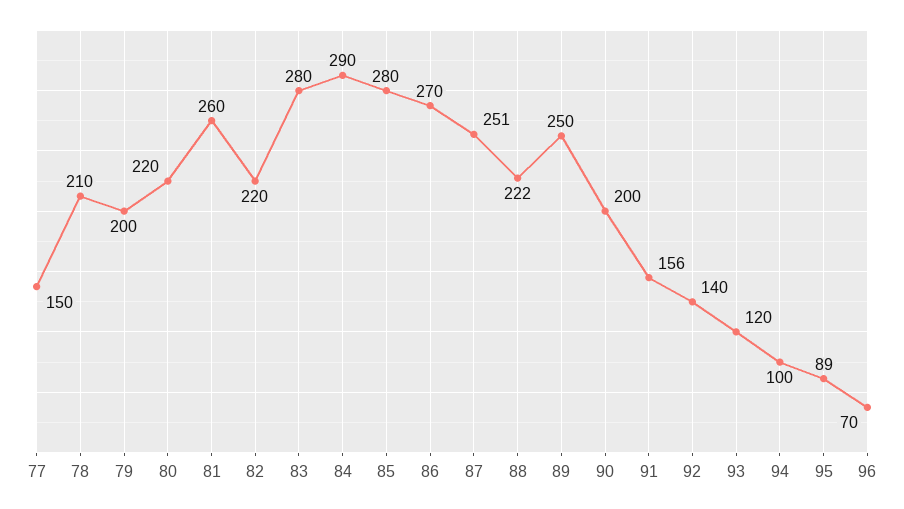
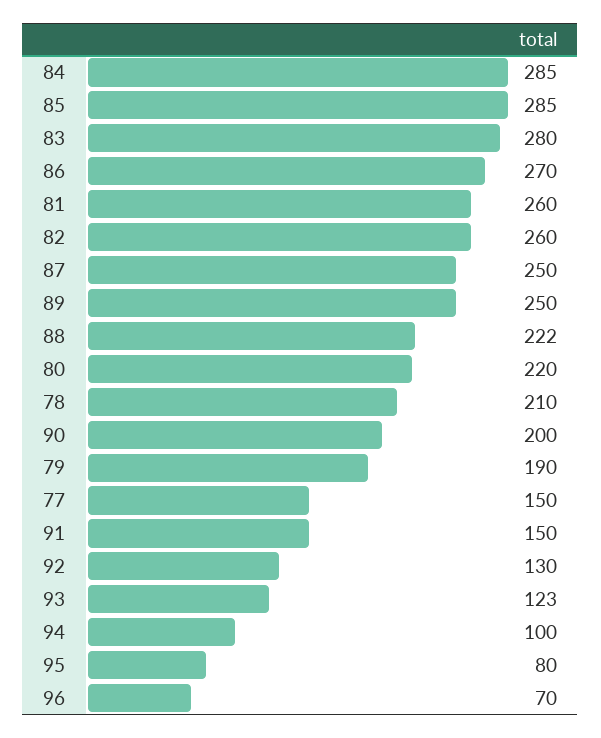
  {
    "77": 150,
    "78": 210,
-   "79": 200,
+   "79": 190,
    "80": 220,
    "81": 260,
-   "82": 220,
+   "82": 260,
    "83": 280,
-   "84": 290,
+   "84": 285,
-   "85": 280,
+   "85": 285,
    "86": 270,
-   "87": 251,
+   "87": 250,
    "88": 222,
    "89": 250,
    "90": 200,
-   "91": 156,
+   "91": 150,
-   "92": 140,
+   "92": 130,
-   "93": 120,
+   "93": 123,
    "94": 100,
-   "95": 89,
+   "95": 80,
    "96": 70
  }

